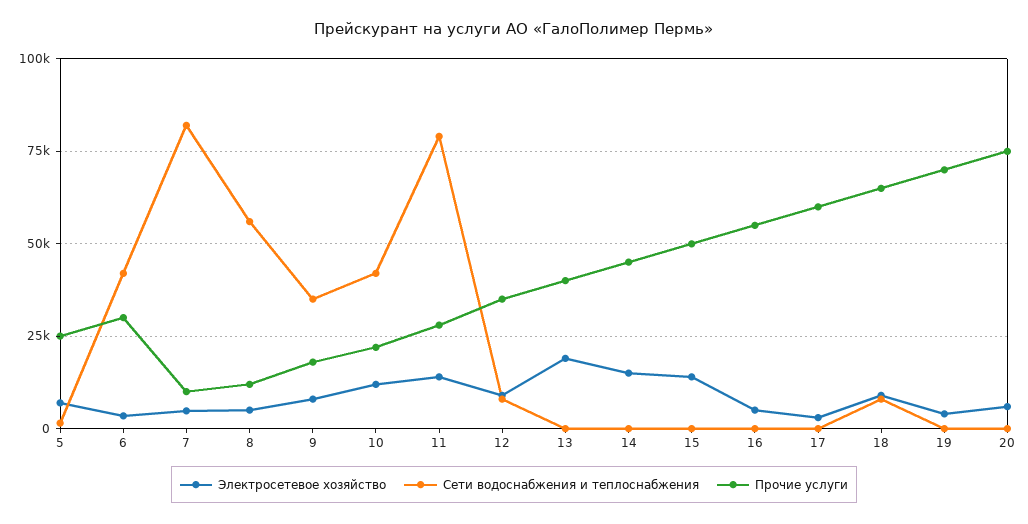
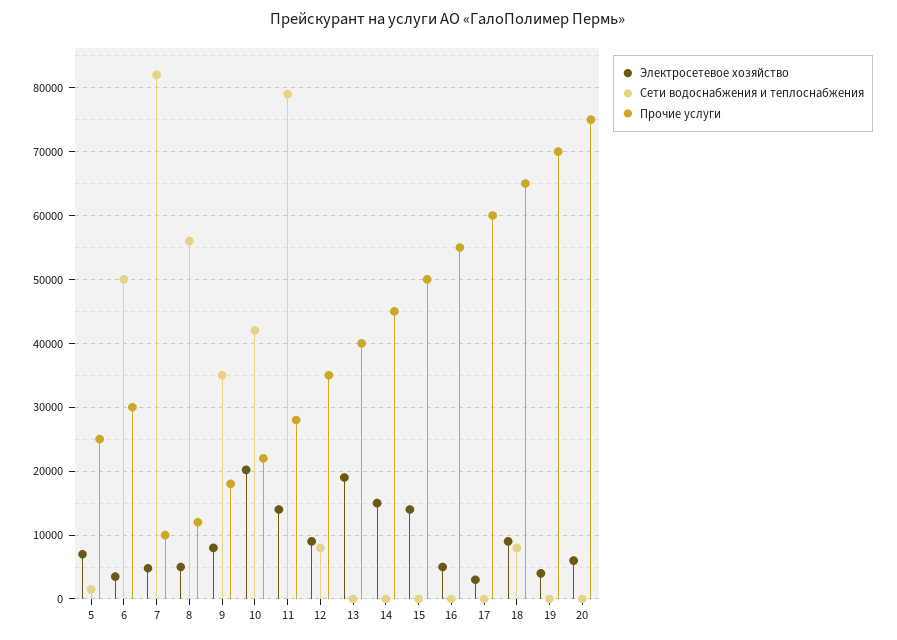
  {
    "Электросетевое хозяйство": {
      "5": 7000,
      "6": 4000,
      "7": 5000,
      "8": 5000,
      "9": 8000,
-     "10": 12500,
+     "10": 20000,
      "11": 14000,
      "12": 9000,
      "13": 19000,
      "14": 15000,
      "15": 14000,
      "16": 5000,
      "17": 3000,
      "18": 9000,
      "19": 4000,
      "20": 6000
    },
    "Сети водоснабжения и теплоснабжения": {
      "5": 2000,
-     "6": 42500,
+     "6": 50000,
      "7": 82000,
      "8": 56000,
      "9": 35000,
      "10": 42000,
      "11": 79000,
      "12": 8000,
      "13": 0,
      "14": 0,
      "15": 0,
      "16": 0,
      "17": 0,
      "18": 8000,
      "19": 0,
      "20": 0
    },
    "Прочие услуги": {
      "5": 25000,
      "6": 30000,
      "7": 10000,
      "8": 12000,
      "9": 18000,
      "10": 22000,
      "11": 28000,
      "12": 35000,
      "13": 40000,
      "14": 45000,
      "15": 50000,
      "16": 55000,
      "17": 60000,
      "18": 65000,
      "19": 70000,
      "20": 75000
    }
  }

